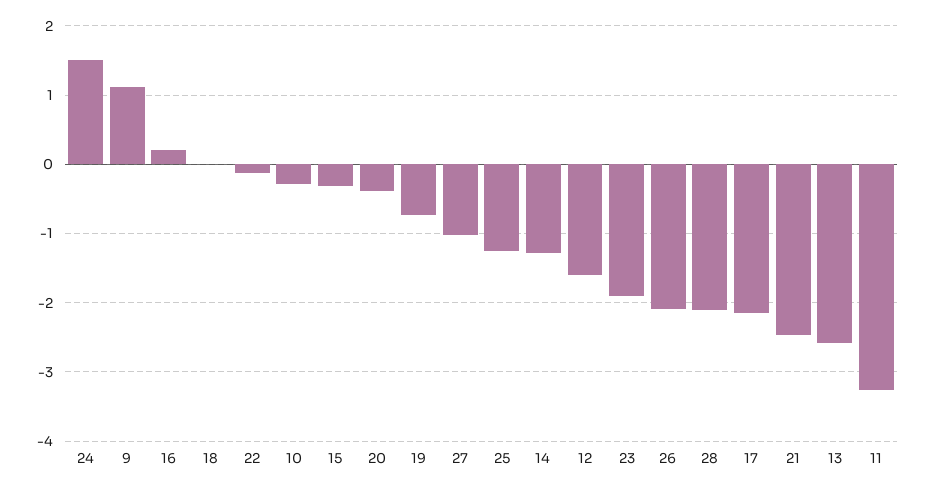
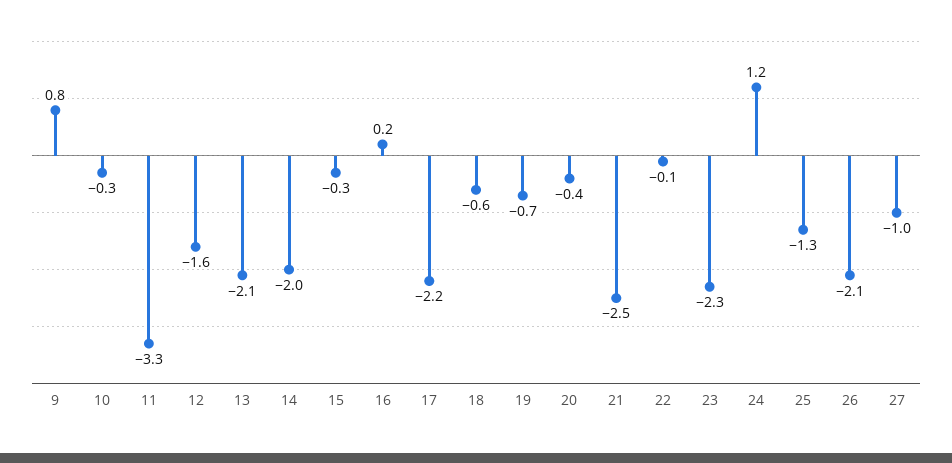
  {
-   "24": 1.5,
+   "24": 1.2,
-   "9": 1.1,
+   "9": 0.8,
    "16": 0.2,
-   "18": 0,
+   "18": -0.6,
    "22": -0.1,
    "10": -0.3,
    "15": -0.3,
    "20": -0.4,
    "19": -0.7,
    "27": -1,
    "25": -1.3,
-   "14": -1.3,
+   "14": -2,
    "12": -1.6,
-   "23": -1.9,
+   "23": -2.3,
    "26": -2.1,
-   "28": -2.1,
    "17": -2.2,
    "21": -2.5,
-   "13": -2.6,
+   "13": -2.1,
    "11": -3.3
  }

